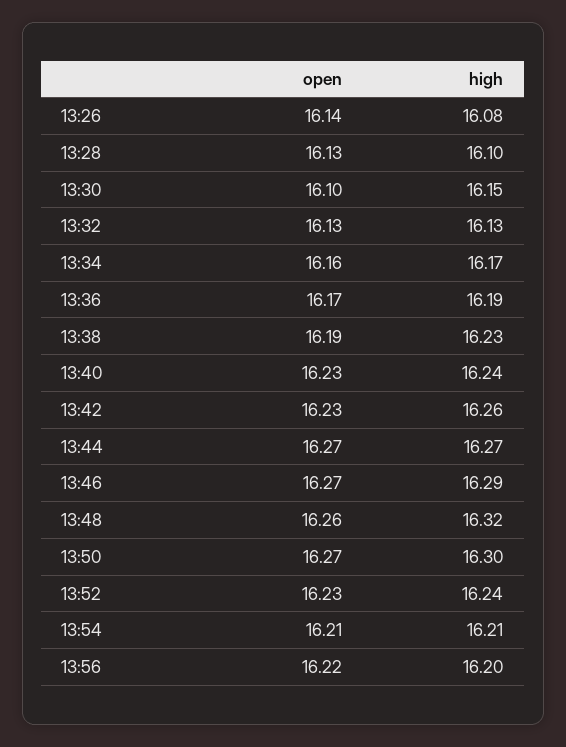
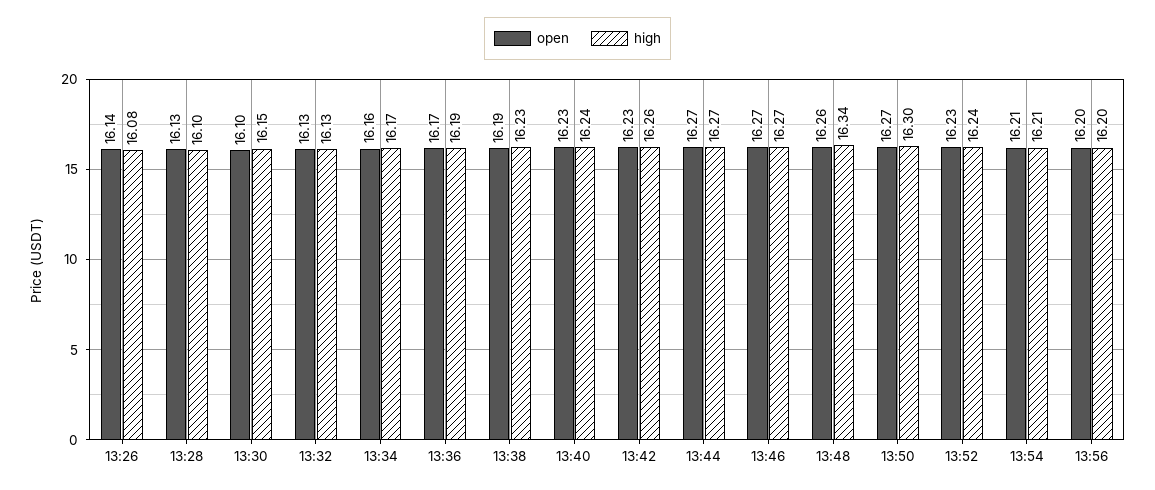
  {
    "open": {
      "13:26": 16.14,
      "13:28": 16.13,
      "13:30": 16.1,
      "13:32": 16.13,
      "13:34": 16.16,
      "13:36": 16.17,
      "13:38": 16.19,
      "13:40": 16.23,
      "13:42": 16.23,
      "13:44": 16.27,
      "13:46": 16.27,
      "13:48": 16.26,
      "13:50": 16.27,
      "13:52": 16.23,
      "13:54": 16.21,
-     "13:56": 16.22
+     "13:56": 16.2
    },
    "high": {
      "13:26": 16.08,
      "13:28": 16.1,
      "13:30": 16.15,
      "13:32": 16.13,
      "13:34": 16.17,
      "13:36": 16.19,
      "13:38": 16.23,
      "13:40": 16.24,
      "13:42": 16.26,
      "13:44": 16.27,
-     "13:46": 16.29,
+     "13:46": 16.27,
-     "13:48": 16.32,
+     "13:48": 16.34,
      "13:50": 16.3,
      "13:52": 16.24,
      "13:54": 16.21,
      "13:56": 16.2
    }
  }

